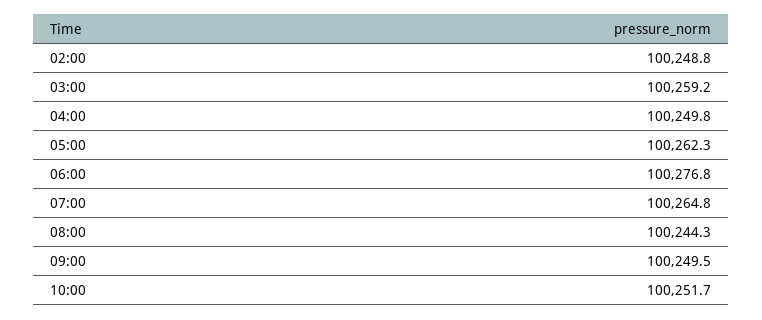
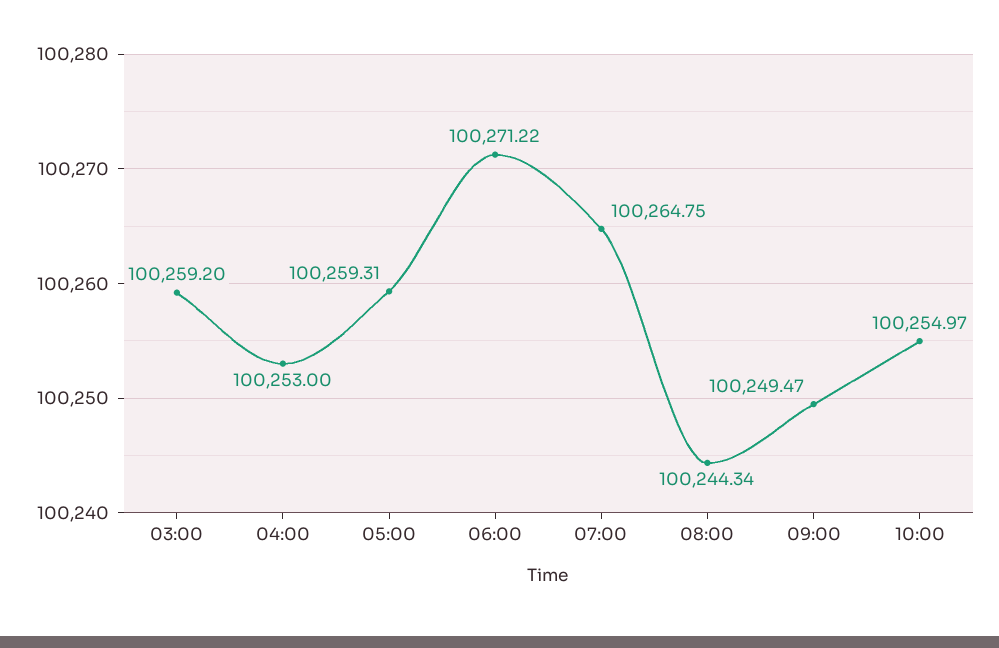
  {
-   "02:00": 100248.8,
    "03:00": 100259.2,
-   "04:00": 100249.8,
+   "04:00": 100253,
-   "05:00": 100262.3,
+   "05:00": 100259.31,
-   "06:00": 100276.8,
+   "06:00": 100271.22,
    "07:00": 100264.75,
    "08:00": 100244.34,
    "09:00": 100249.47,
-   "10:00": 100251.7
+   "10:00": 100254.97
  }

